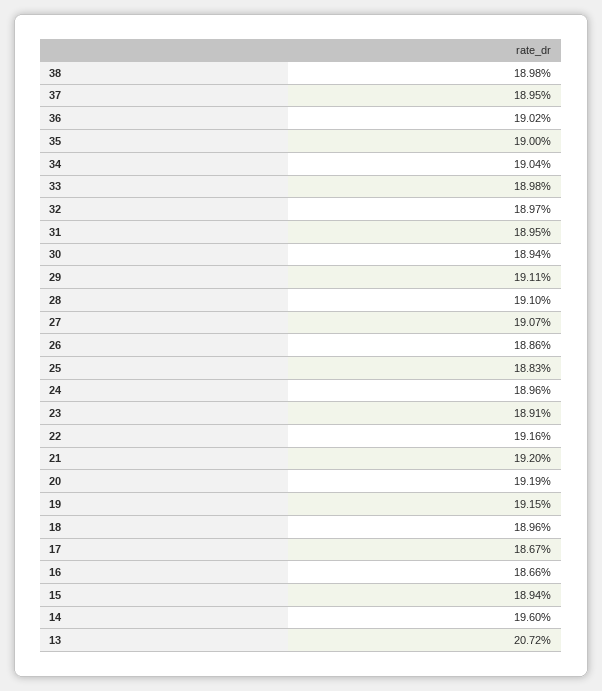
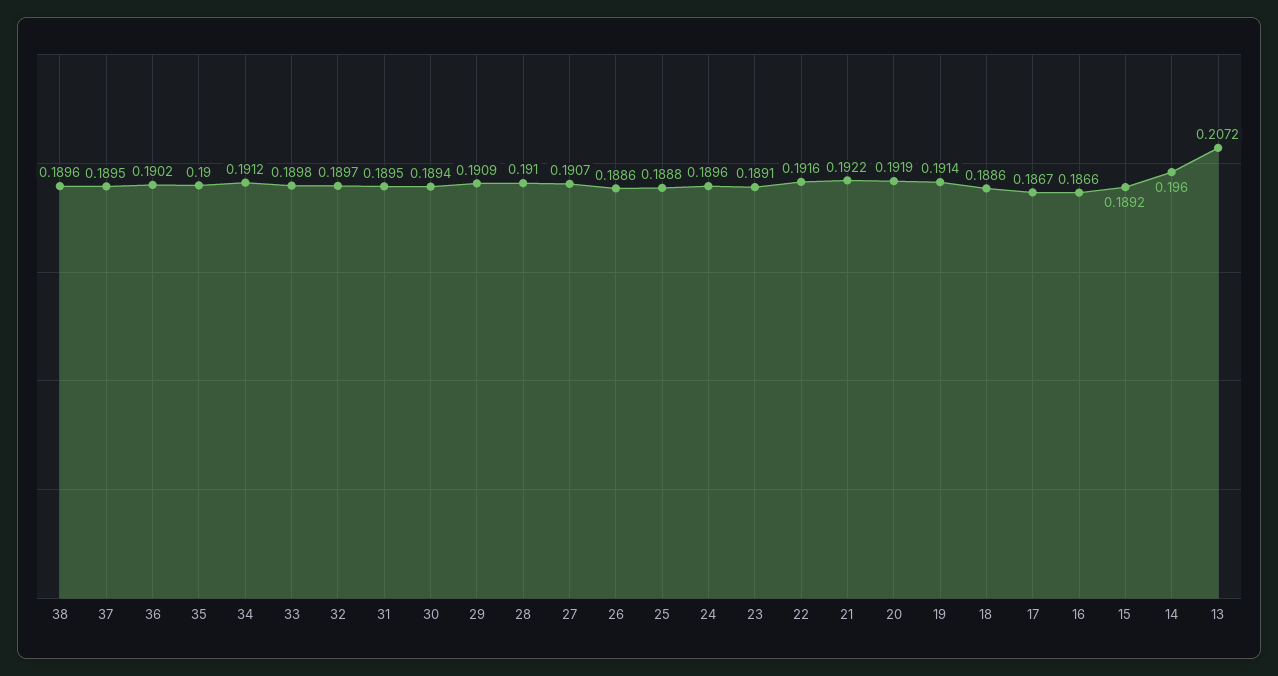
  {
-   "38": 0.1898,
+   "38": 0.1896,
    "37": 0.1895,
    "36": 0.1902,
    "35": 0.19,
-   "34": 0.1904,
+   "34": 0.1912,
    "33": 0.1898,
    "32": 0.1897,
    "31": 0.1895,
    "30": 0.1894,
-   "29": 0.1911,
+   "29": 0.1909,
    "28": 0.191,
    "27": 0.1907,
    "26": 0.1886,
-   "25": 0.1883,
+   "25": 0.1888,
    "24": 0.1896,
    "23": 0.1891,
    "22": 0.1916,
-   "21": 0.192,
+   "21": 0.1922,
    "20": 0.1919,
-   "19": 0.1915,
+   "19": 0.1914,
-   "18": 0.1896,
+   "18": 0.1886,
    "17": 0.1867,
    "16": 0.1866,
-   "15": 0.1894,
+   "15": 0.1892,
    "14": 0.196,
    "13": 0.2072
  }

